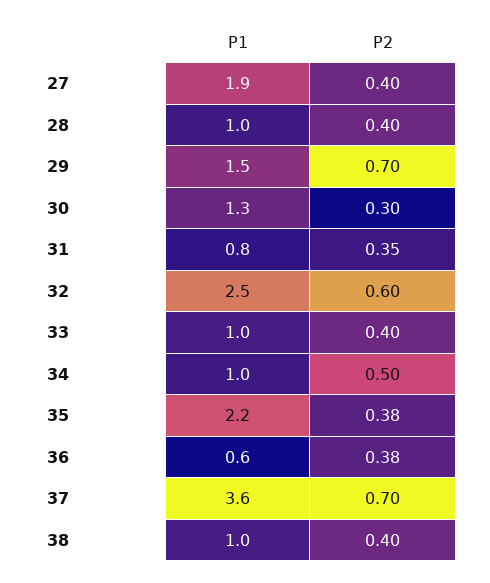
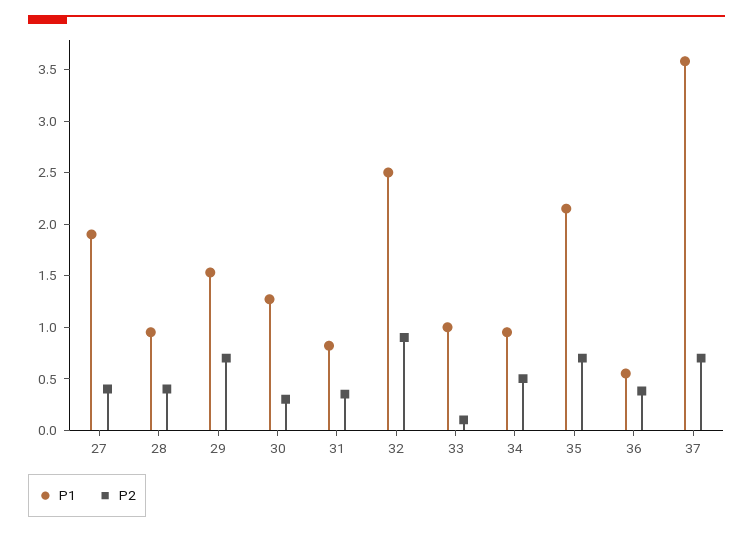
  {
    "P1": {
      "27": 1.9,
      "28": 1,
      "29": 1.5,
      "30": 1.3,
      "31": 0.8,
      "32": 2.5,
      "33": 1,
      "34": 1,
      "35": 2.2,
      "36": 0.6,
-     "37": 3.6,
+     "37": 3.6
-     "38": 1
    },
    "P2": {
      "27": 0.4,
      "28": 0.4,
      "29": 0.7,
      "30": 0.3,
      "31": 0.35,
-     "32": 0.6,
+     "32": 0.9,
-     "33": 0.4,
+     "33": 0.1,
      "34": 0.5,
-     "35": 0.38,
+     "35": 0.7,
      "36": 0.38,
-     "37": 0.7,
+     "37": 0.7
-     "38": 0.4
    }
  }

